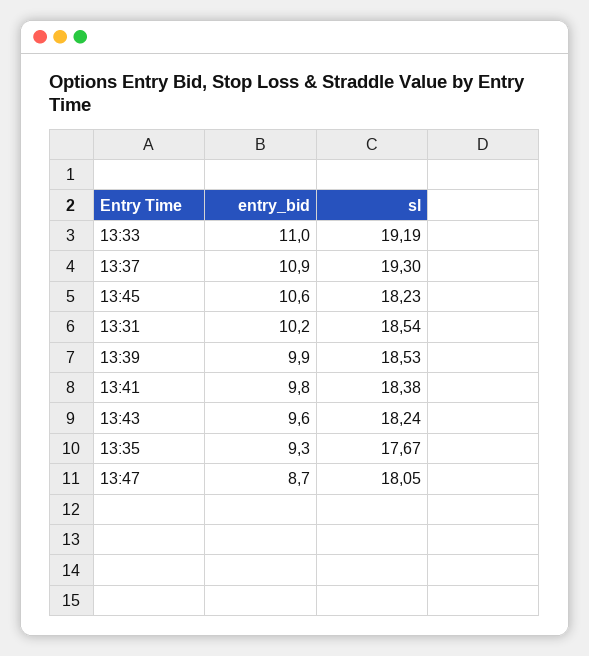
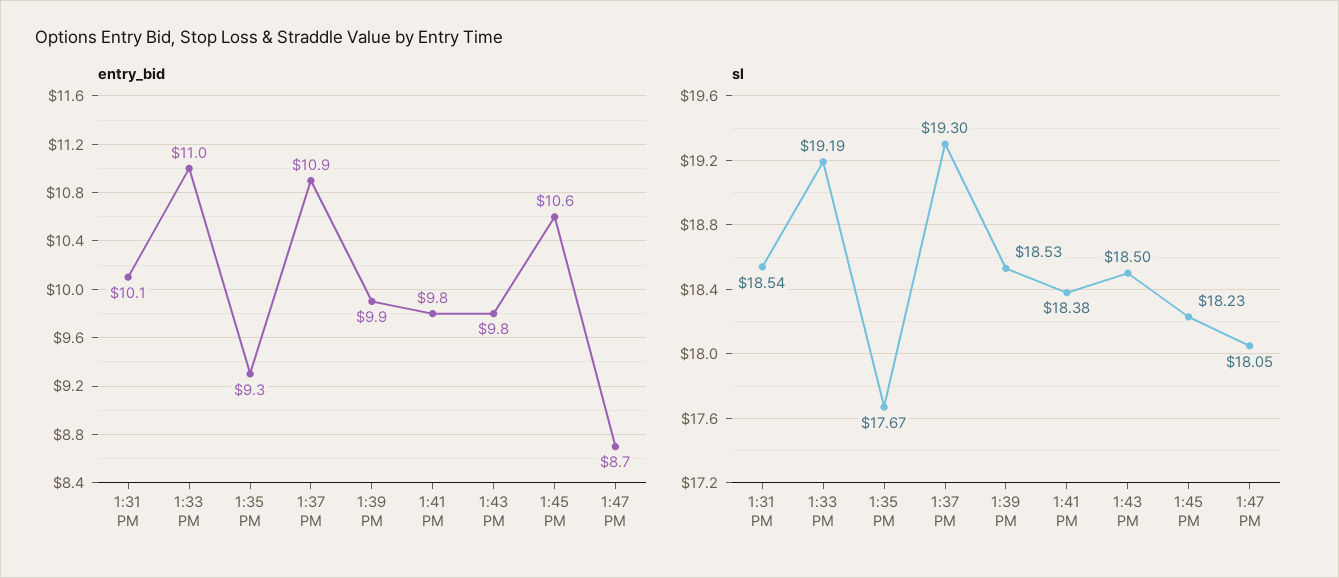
  {
    "entry_bid": {
      "13:33": 11,
      "13:37": 10.9,
      "13:45": 10.6,
-     "13:31": 10.2,
+     "13:31": 10.1,
      "13:39": 9.9,
      "13:41": 9.8,
-     "13:43": 9.6,
+     "13:43": 9.8,
      "13:35": 9.3,
      "13:47": 8.7
    },
    "sl": {
      "13:33": 19.19,
      "13:37": 19.3,
      "13:45": 18.23,
      "13:31": 18.54,
      "13:39": 18.53,
      "13:41": 18.38,
-     "13:43": 18.24,
+     "13:43": 18.5,
      "13:35": 17.67,
      "13:47": 18.05
    }
  }

